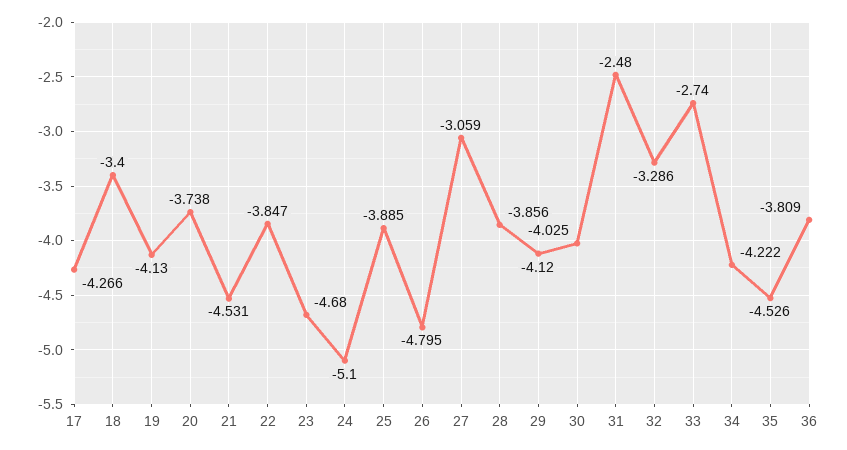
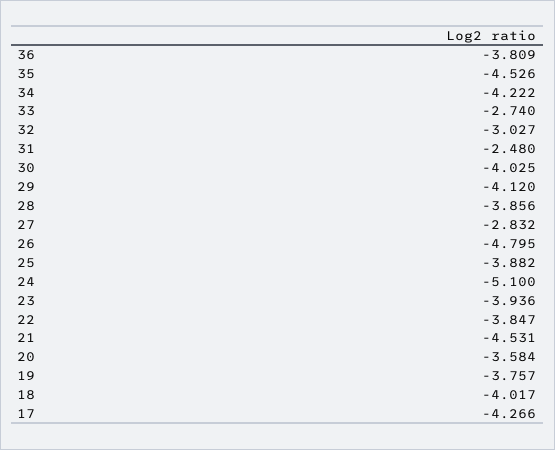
  {
    "17": -4.266,
-   "18": -3.4,
+   "18": -4.017,
-   "19": -4.13,
+   "19": -3.757,
-   "20": -3.738,
+   "20": -3.584,
    "21": -4.531,
    "22": -3.847,
-   "23": -4.68,
+   "23": -3.936,
    "24": -5.1,
-   "25": -3.885,
+   "25": -3.882,
    "26": -4.795,
-   "27": -3.059,
+   "27": -2.832,
    "28": -3.856,
    "29": -4.12,
    "30": -4.025,
    "31": -2.48,
-   "32": -3.286,
+   "32": -3.027,
    "33": -2.74,
    "34": -4.222,
    "35": -4.526,
    "36": -3.809
  }

